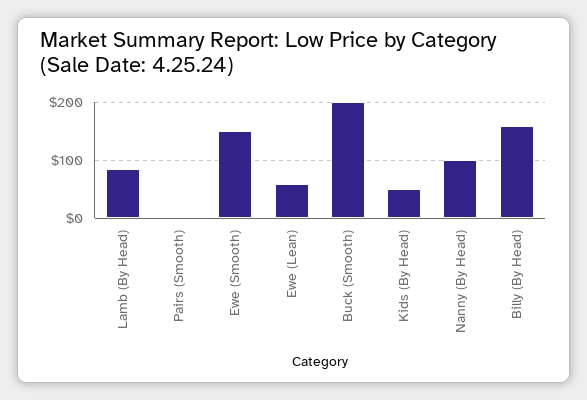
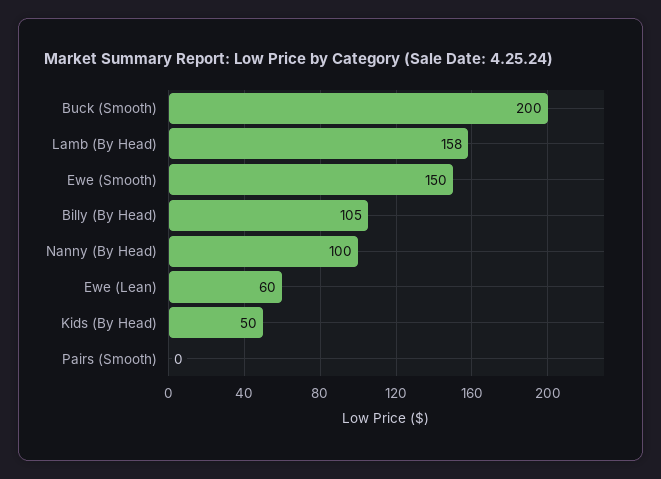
  {
-   "Lamb (By Head)": 80,
+   "Lamb (By Head)": 158,
    "Pairs (Smooth)": 0,
    "Ewe (Smooth)": 150,
    "Ewe (Lean)": 60,
    "Buck (Smooth)": 200,
    "Kids (By Head)": 50,
    "Nanny (By Head)": 100,
-   "Billy (By Head)": 160
+   "Billy (By Head)": 105
  }

